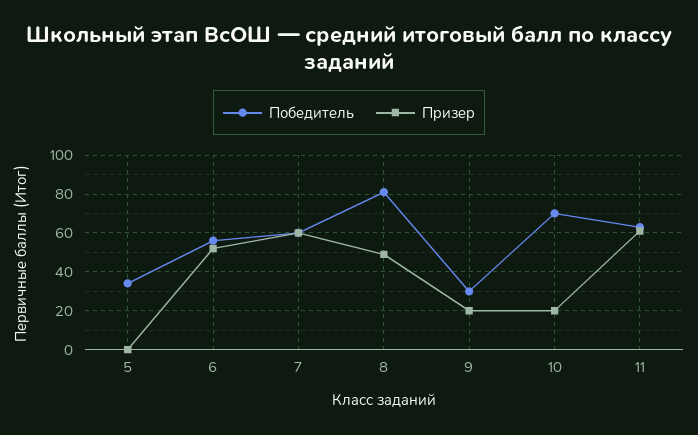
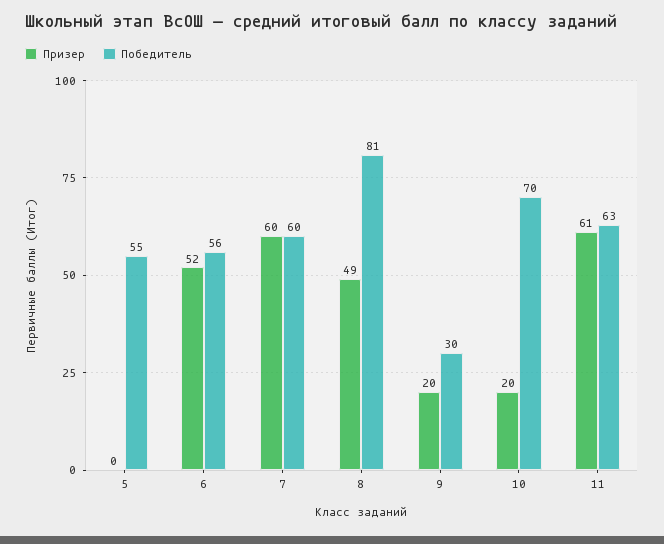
  {
    "Победитель": {
-     "5": 35,
+     "5": 55,
      "6": 56,
      "7": 60,
      "8": 81,
      "9": 30,
      "10": 70,
      "11": 63
    },
    "Призер": {
      "5": 0,
      "6": 52,
      "7": 60,
      "8": 49,
      "9": 20,
      "10": 20,
      "11": 61
    }
  }

